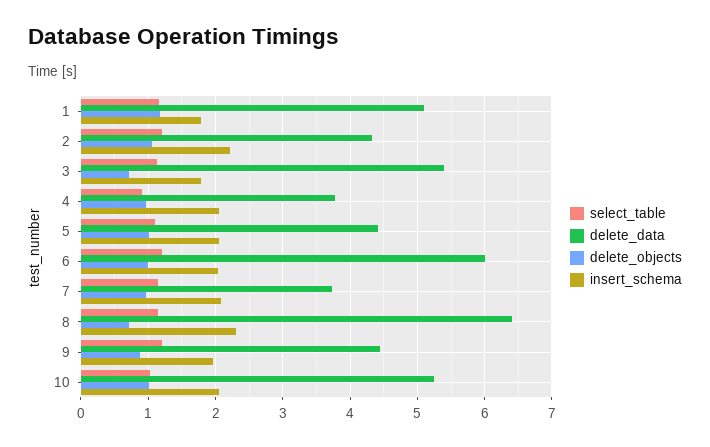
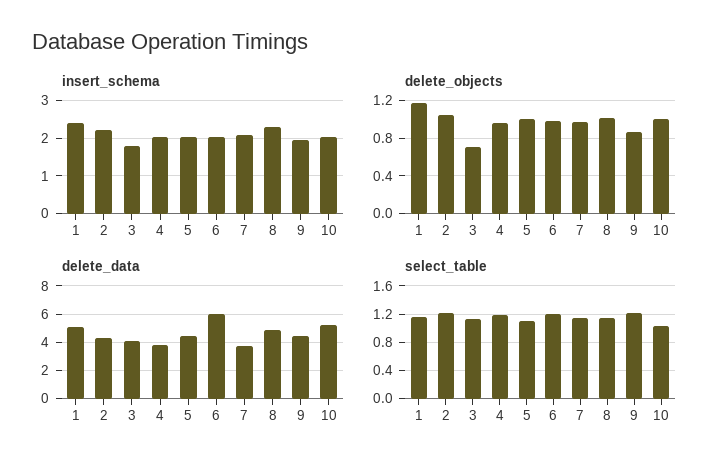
  {
    "select_table": {
      "1": 1.2,
      "2": 1.2,
      "3": 1.1,
-     "4": 0.9,
+     "4": 1.2,
      "5": 1.1,
      "6": 1.2,
      "7": 1.1,
      "8": 1.2,
      "9": 1.2,
      "10": 1
    },
    "delete_data": {
      "1": 5.1,
      "2": 4.3,
-     "3": 5.4,
+     "3": 4,
      "4": 3.8,
      "5": 4.4,
      "6": 6,
      "7": 3.7,
-     "8": 6.4,
+     "8": 5,
      "9": 4.5,
      "10": 5.2
    },
    "delete_objects": {
      "1": 1.2,
      "2": 1.1,
      "3": 0.7,
      "4": 1,
      "5": 1,
      "6": 1,
      "7": 1,
-     "8": 0.7,
+     "8": 1,
      "9": 0.9,
      "10": 1
    },
    "insert_schema": {
-     "1": 1.8,
+     "1": 2.4,
      "2": 2.2,
      "3": 1.8,
      "4": 2.1,
      "5": 2.1,
      "6": 2,
      "7": 2.1,
      "8": 2.3,
      "9": 2,
      "10": 2.1
    }
  }

